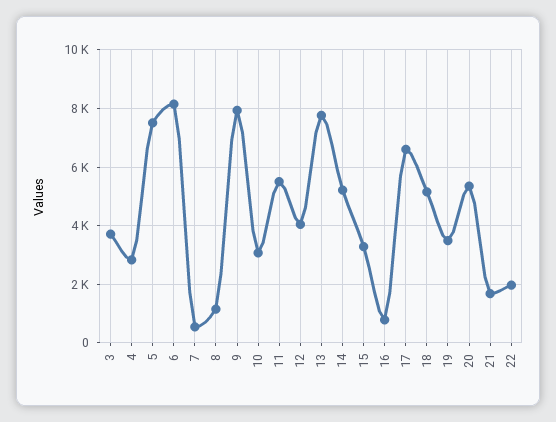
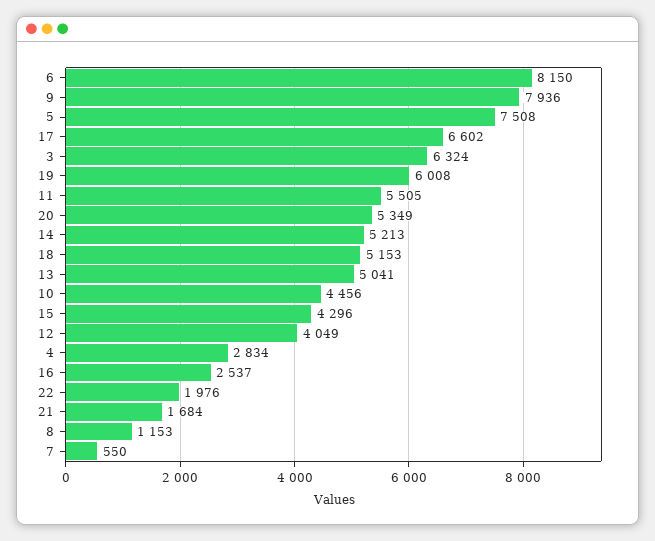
  {
-   "3": 3750,
+   "3": 6324,
    "4": 2834,
    "5": 7508,
    "6": 8150,
    "7": 550,
    "8": 1153,
    "9": 7936,
-   "10": 3000,
+   "10": 4456,
    "11": 5505,
    "12": 4049,
-   "13": 7750,
+   "13": 5041,
    "14": 5213,
-   "15": 3250,
+   "15": 4296,
-   "16": 750,
+   "16": 2537,
    "17": 6602,
    "18": 5153,
-   "19": 3500,
+   "19": 6008,
    "20": 5349,
    "21": 1684,
    "22": 1976
  }

